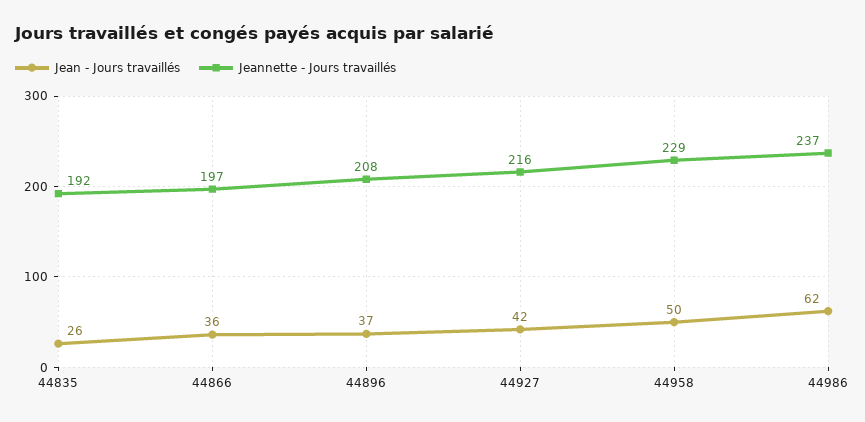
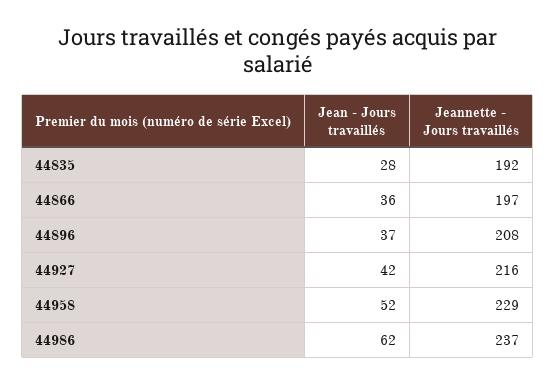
  {
    "Jean - Jours travaillés": {
-     "44835": 26,
+     "44835": 28,
      "44866": 36,
      "44896": 37,
      "44927": 42,
-     "44958": 50,
+     "44958": 52,
      "44986": 62
    },
    "Jeannette - Jours travaillés": {
      "44835": 192,
      "44866": 197,
      "44896": 208,
      "44927": 216,
      "44958": 229,
      "44986": 237
    }
  }

